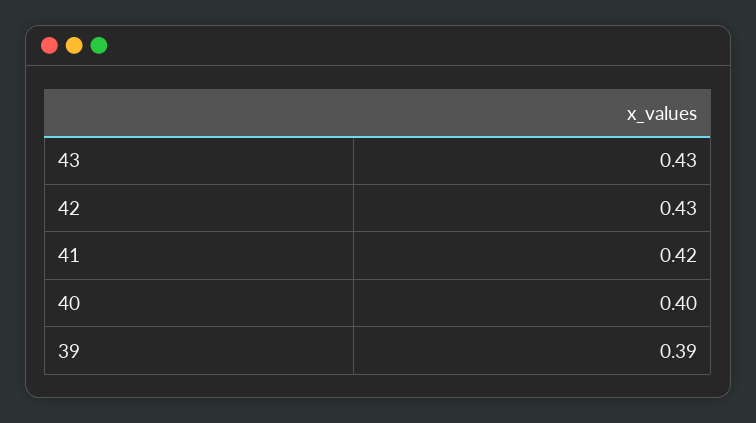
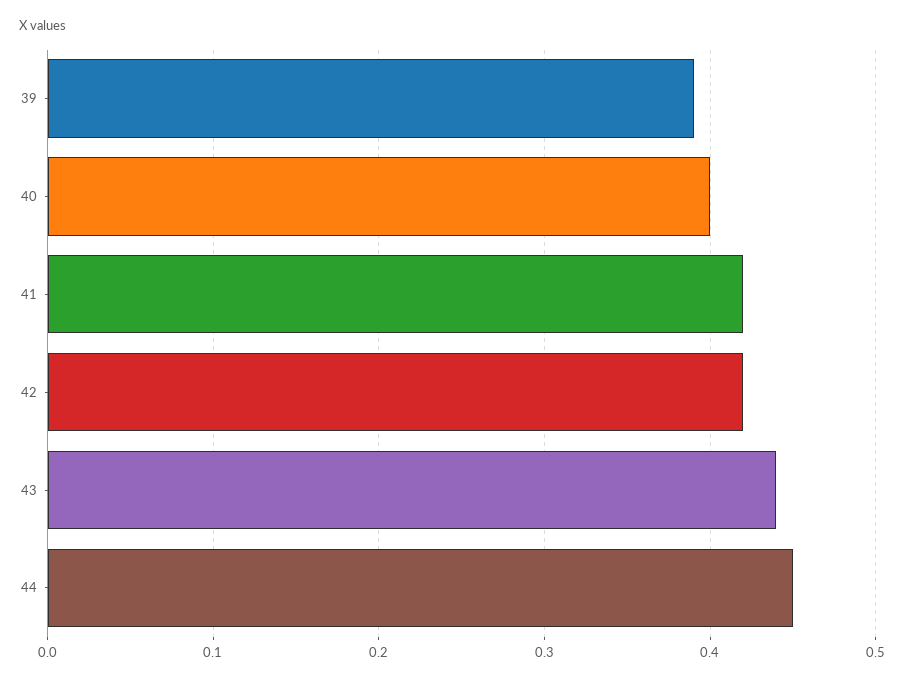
  {
-   "43": 0.43,
+   "43": 0.44,
-   "42": 0.43,
+   "42": 0.42,
    "41": 0.42,
    "40": 0.4,
-   "39": 0.39
+   "39": 0.39,
+   "44": 0.45
  }

